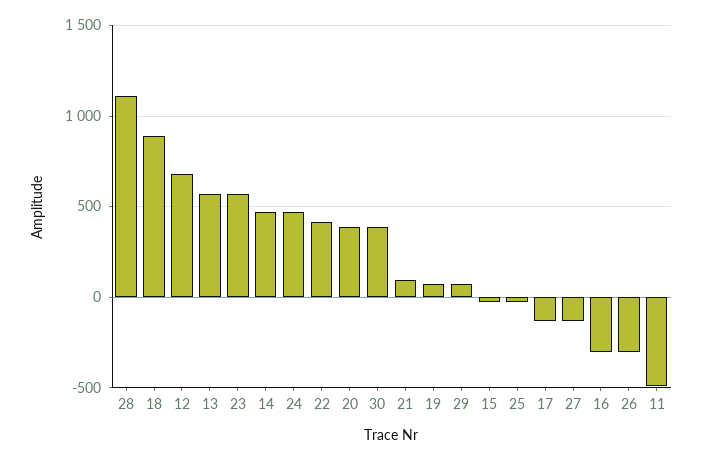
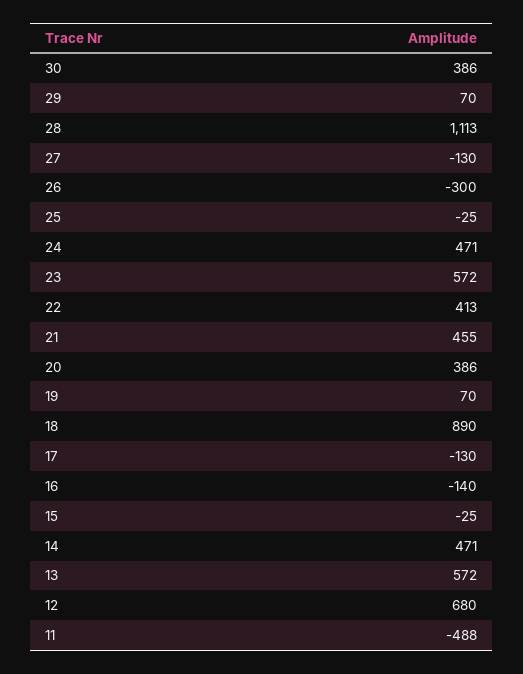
  {
    "28": 1113,
    "18": 890,
    "12": 680,
    "13": 572,
    "23": 572,
    "14": 471,
    "24": 471,
    "22": 413,
    "20": 386,
    "30": 386,
-   "21": 100,
+   "21": 455,
    "19": 70,
    "29": 70,
    "15": -25,
    "25": -25,
    "17": -130,
    "27": -130,
-   "16": -300,
+   "16": -140,
    "26": -300,
    "11": -488
  }

